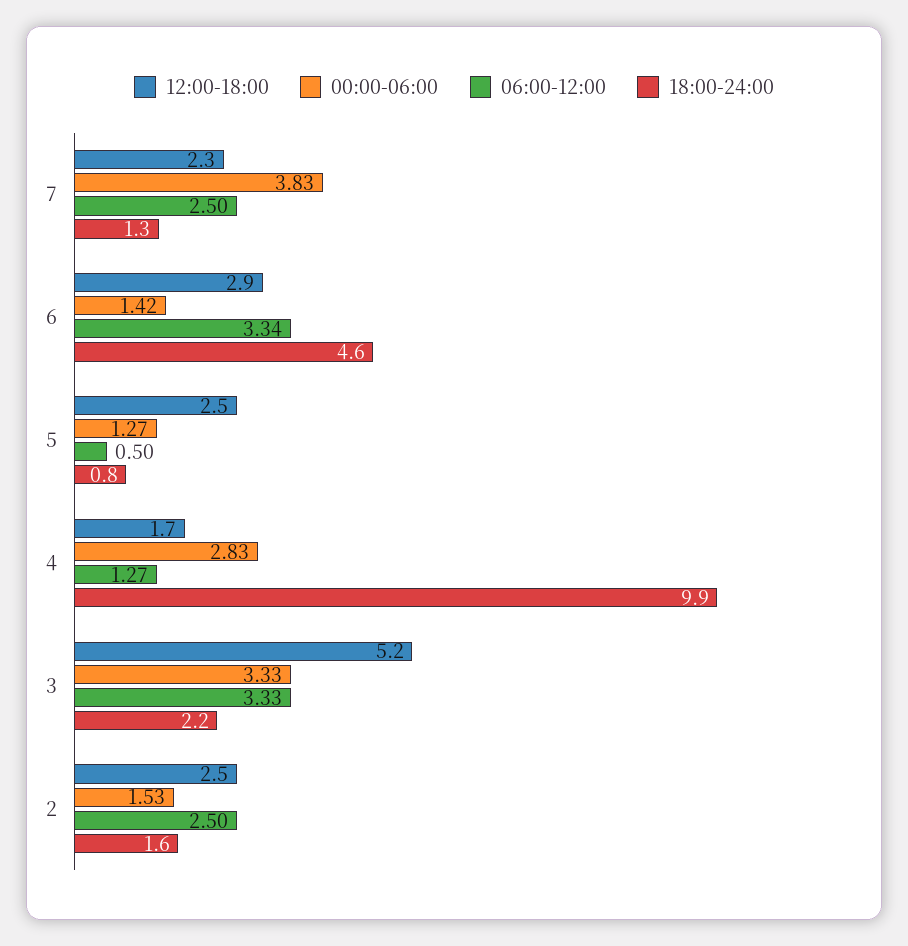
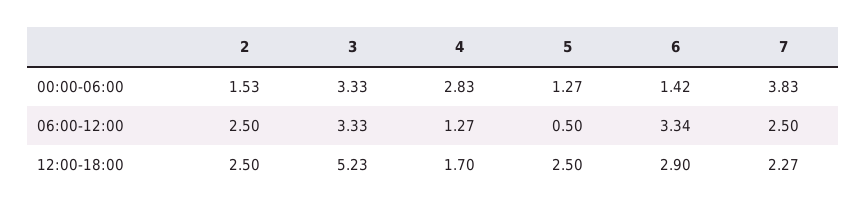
  {
    "12:00-18:00": {
      "7": 2.27,
      "6": 2.9,
      "5": 2.5,
      "4": 1.7,
      "3": 5.23,
      "2": 2.5
    },
    "00:00-06:00": {
      "7": 3.83,
      "6": 1.42,
      "5": 1.27,
      "4": 2.83,
      "3": 3.33,
      "2": 1.53
    },
    "06:00-12:00": {
      "7": 2.5,
      "6": 3.34,
      "5": 0.5,
      "4": 1.27,
      "3": 3.33,
      "2": 2.5
-   },
+   }
-   "18:00-24:00": {
-     "7": 1.3,
-     "6": 4.6,
-     "5": 0.8,
-     "4": 9.9,
-     "3": 2.2,
-     "2": 1.6
-   }
  }

